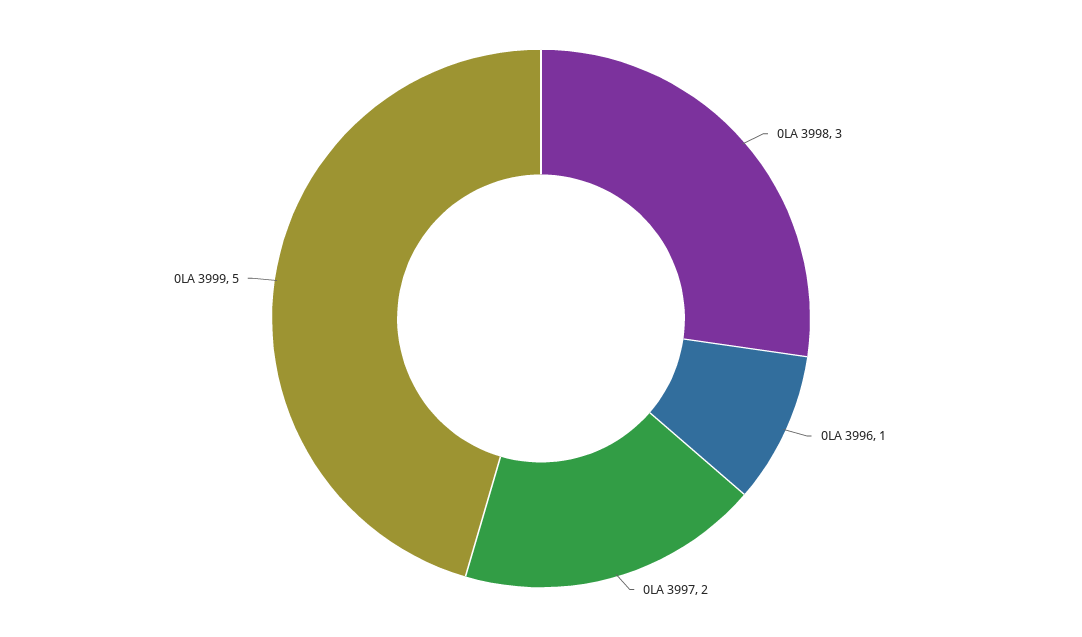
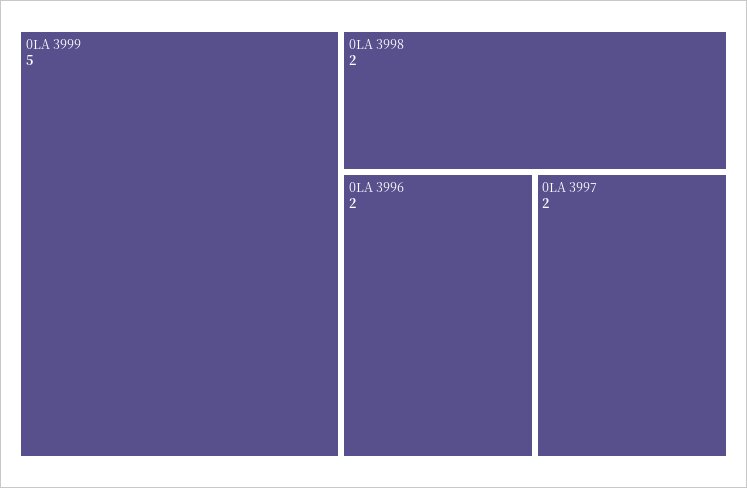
  {
-   "0LA 3998": 3,
+   "0LA 3998": 2,
-   "0LA 3996": 1,
+   "0LA 3996": 2,
    "0LA 3997": 2,
    "0LA 3999": 5
  }

